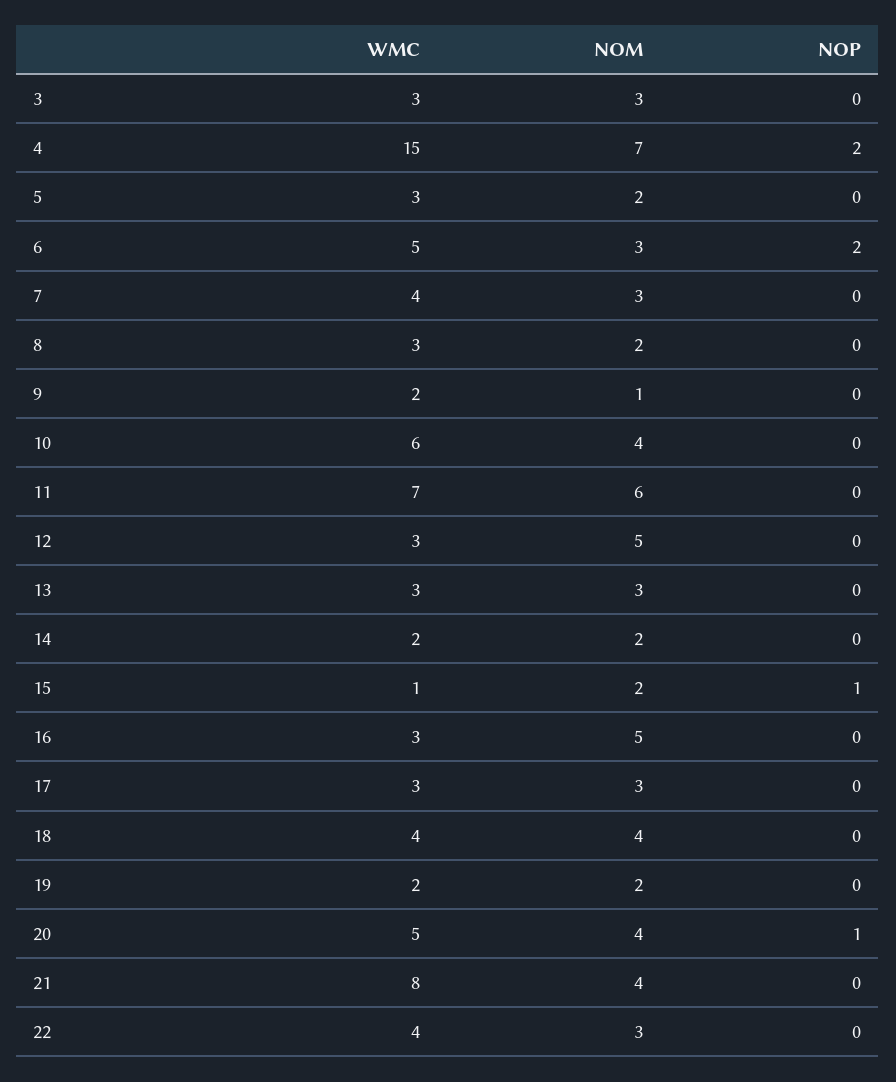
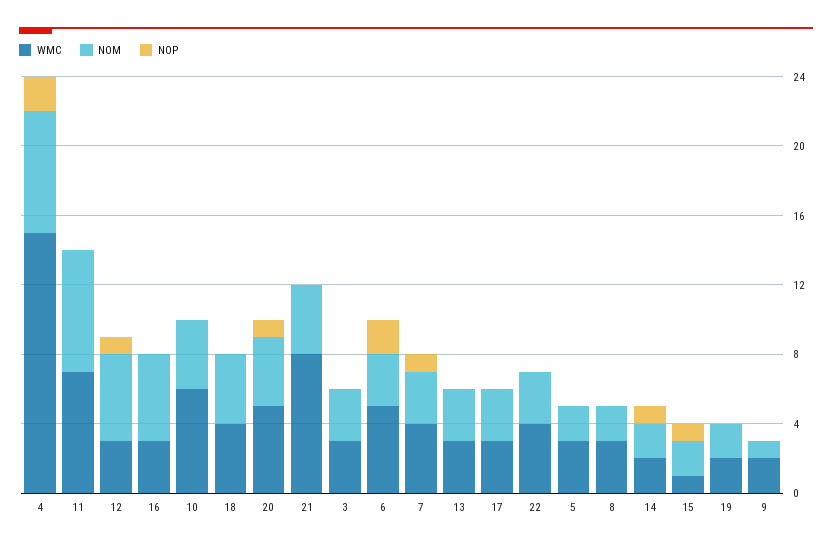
  {
    "WMC": {
      "3": 3,
      "4": 15,
      "5": 3,
      "6": 5,
      "7": 4,
      "8": 3,
      "9": 2,
      "10": 6,
      "11": 7,
      "12": 3,
      "13": 3,
      "14": 2,
      "15": 1,
      "16": 3,
      "17": 3,
      "18": 4,
      "19": 2,
      "20": 5,
      "21": 8,
      "22": 4
    },
    "NOM": {
      "3": 3,
      "4": 7,
      "5": 2,
      "6": 3,
      "7": 3,
      "8": 2,
      "9": 1,
      "10": 4,
-     "11": 6,
+     "11": 7,
      "12": 5,
      "13": 3,
      "14": 2,
      "15": 2,
      "16": 5,
      "17": 3,
      "18": 4,
      "19": 2,
      "20": 4,
      "21": 4,
      "22": 3
    },
    "NOP": {
      "3": 0,
      "4": 2,
      "5": 0,
      "6": 2,
-     "7": 0,
+     "7": 1,
      "8": 0,
      "9": 0,
      "10": 0,
      "11": 0,
-     "12": 0,
+     "12": 1,
      "13": 0,
-     "14": 0,
+     "14": 1,
      "15": 1,
      "16": 0,
      "17": 0,
      "18": 0,
      "19": 0,
      "20": 1,
      "21": 0,
      "22": 0
    }
  }

